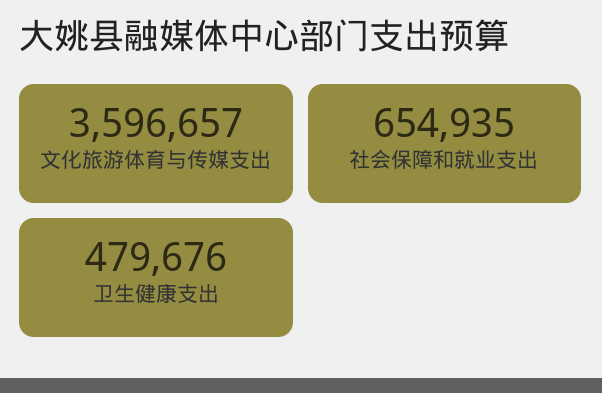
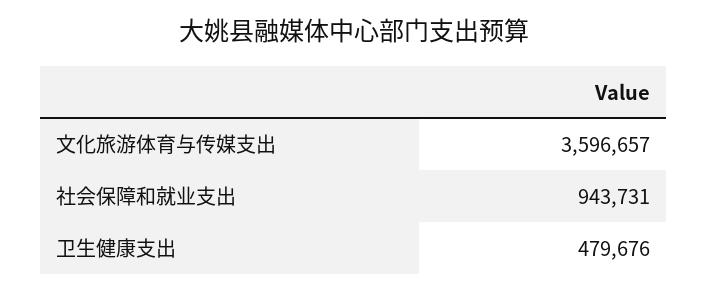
  {
    "文化旅游体育与传媒支出": 3596657,
-   "社会保障和就业支出": 654935,
+   "社会保障和就业支出": 943731,
    "卫生健康支出": 479676
  }

